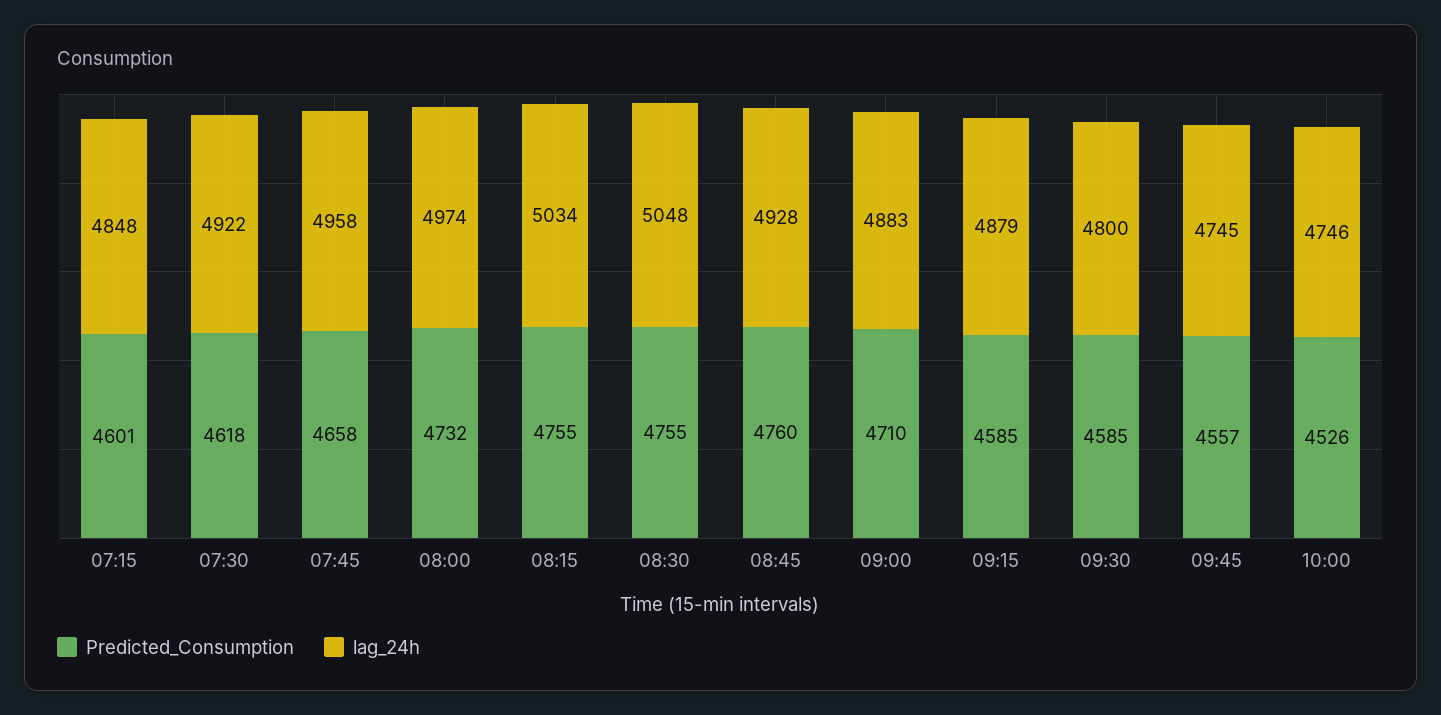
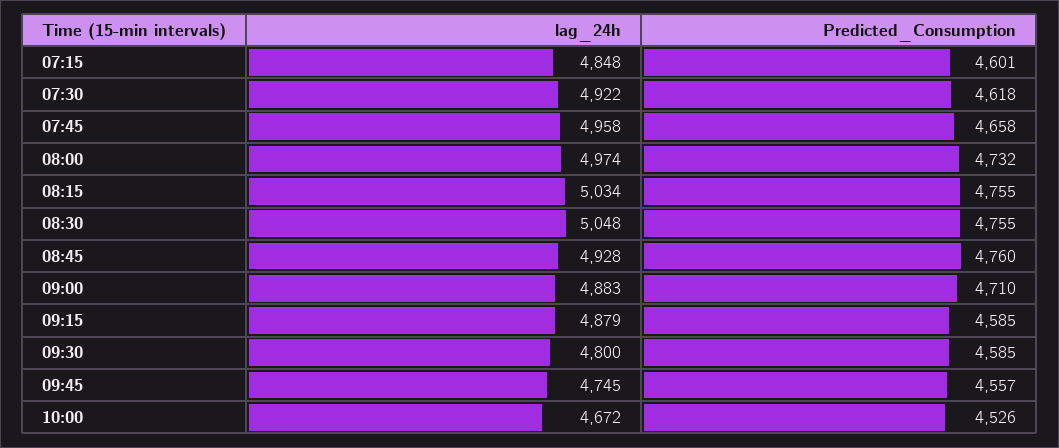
  {
    "Predicted_Consumption": {
      "07:15": 4601,
      "07:30": 4618,
      "07:45": 4658,
      "08:00": 4732,
      "08:15": 4755,
      "08:30": 4755,
      "08:45": 4760,
      "09:00": 4710,
      "09:15": 4585,
      "09:30": 4585,
      "09:45": 4557,
      "10:00": 4526
    },
    "lag_24h": {
      "07:15": 4848,
      "07:30": 4922,
      "07:45": 4958,
      "08:00": 4974,
      "08:15": 5034,
      "08:30": 5048,
      "08:45": 4928,
      "09:00": 4883,
      "09:15": 4879,
      "09:30": 4800,
      "09:45": 4745,
-     "10:00": 4746
+     "10:00": 4672
    }
  }

